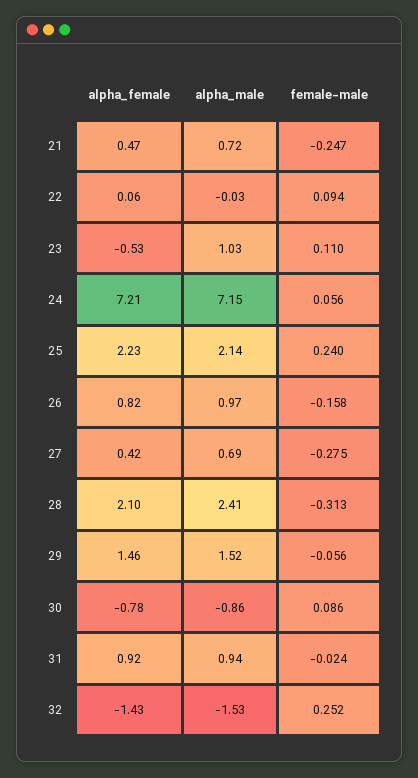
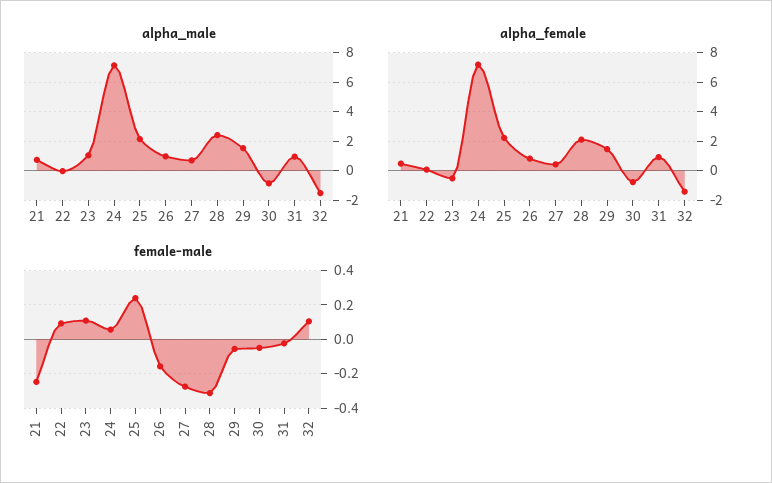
  {
    "alpha_female": {
      "21": 0.47,
      "22": 0.06,
      "23": -0.53,
      "24": 7.21,
      "25": 2.23,
      "26": 0.82,
      "27": 0.42,
      "28": 2.1,
      "29": 1.46,
      "30": -0.78,
      "31": 0.92,
      "32": -1.43
    },
    "alpha_male": {
      "21": 0.72,
      "22": -0.03,
      "23": 1.03,
      "24": 7.15,
      "25": 2.14,
      "26": 0.97,
      "27": 0.69,
      "28": 2.41,
      "29": 1.52,
      "30": -0.86,
      "31": 0.94,
      "32": -1.53
    },
    "female-male": {
      "21": -0.247,
      "22": 0.094,
      "23": 0.11,
      "24": 0.056,
      "25": 0.24,
      "26": -0.158,
      "27": -0.275,
      "28": -0.313,
      "29": -0.056,
-     "30": 0.086,
+     "30": -0.05,
      "31": -0.024,
-     "32": 0.252
+     "32": 0.1
    }
  }

